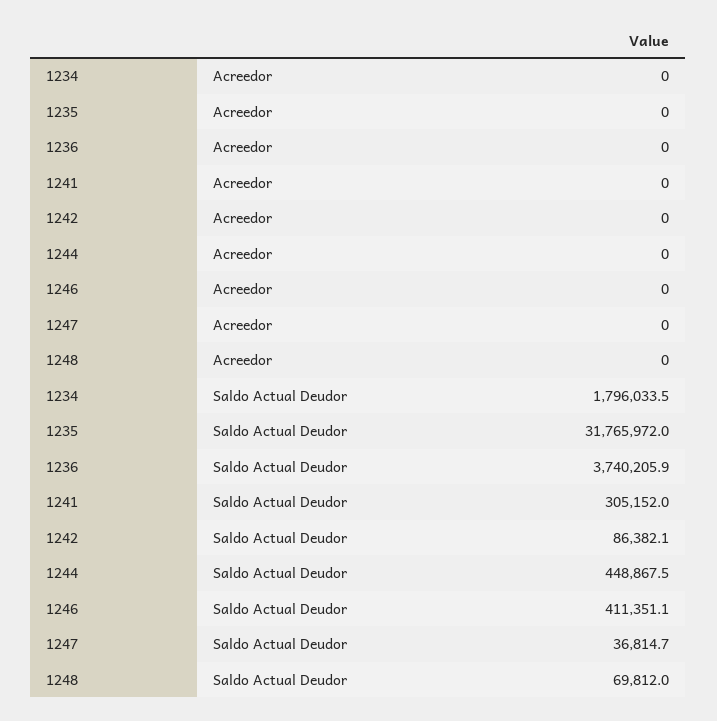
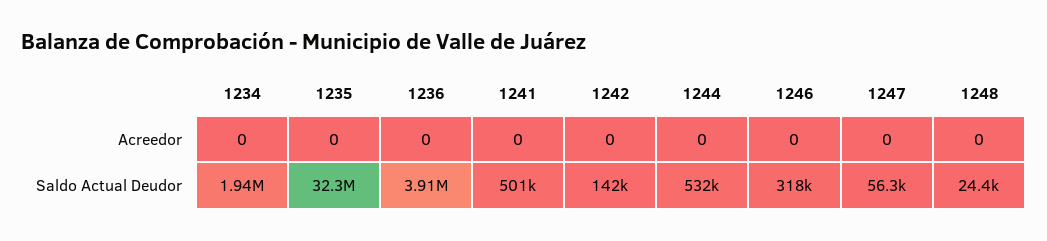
  {
    "1234": {
      "Acreedor": 0,
-     "Saldo Actual Deudor": 1796033.5
+     "Saldo Actual Deudor": 1940000
    },
    "1235": {
      "Acreedor": 0,
-     "Saldo Actual Deudor": 31765972
+     "Saldo Actual Deudor": 32300000
    },
    "1236": {
      "Acreedor": 0,
-     "Saldo Actual Deudor": 3740205.9
+     "Saldo Actual Deudor": 3910000
    },
    "1241": {
      "Acreedor": 0,
-     "Saldo Actual Deudor": 305152
+     "Saldo Actual Deudor": 501000
    },
    "1242": {
      "Acreedor": 0,
-     "Saldo Actual Deudor": 86382.1
+     "Saldo Actual Deudor": 142000
    },
    "1244": {
      "Acreedor": 0,
-     "Saldo Actual Deudor": 448867.5
+     "Saldo Actual Deudor": 532000
    },
    "1246": {
      "Acreedor": 0,
-     "Saldo Actual Deudor": 411351.1
+     "Saldo Actual Deudor": 318000
    },
    "1247": {
      "Acreedor": 0,
-     "Saldo Actual Deudor": 36814.7
+     "Saldo Actual Deudor": 56300
    },
    "1248": {
      "Acreedor": 0,
-     "Saldo Actual Deudor": 69812
+     "Saldo Actual Deudor": 24400
    }
  }

